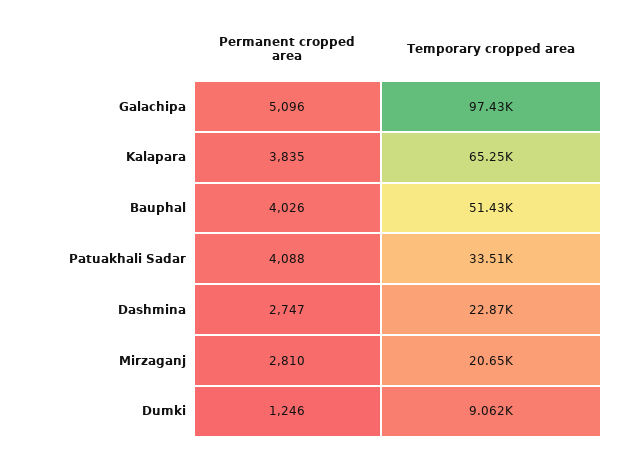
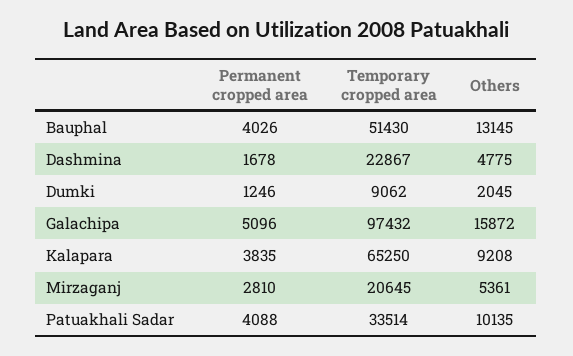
  {
    "Permanent cropped area": {
      "Galachipa": 5096,
      "Kalapara": 3835,
      "Bauphal": 4026,
      "Patuakhali Sadar": 4088,
-     "Dashmina": 2747,
+     "Dashmina": 1678,
      "Mirzaganj": 2810,
      "Dumki": 1246
    },
    "Temporary cropped area": {
      "Galachipa": 97432,
      "Kalapara": 65250,
      "Bauphal": 51430,
      "Patuakhali Sadar": 33514,
      "Dashmina": 22867,
      "Mirzaganj": 20645,
      "Dumki": 9062
-   }
+   },
+   "Others": {
+     "Bauphal": 13145,
+     "Dashmina": 4775,
+     "Dumki": 2045,
+     "Galachipa": 15872,
+     "Kalapara": 9208,
+     "Mirzaganj": 5361,
+     "Patuakhali Sadar": 10135
+   }
  }

